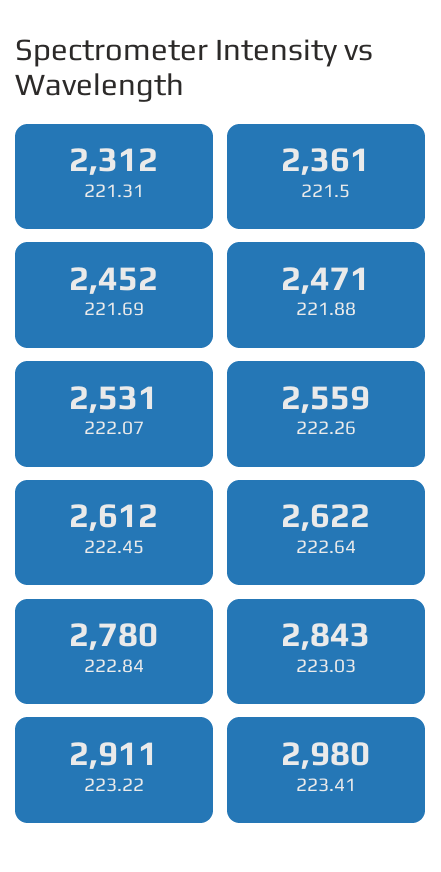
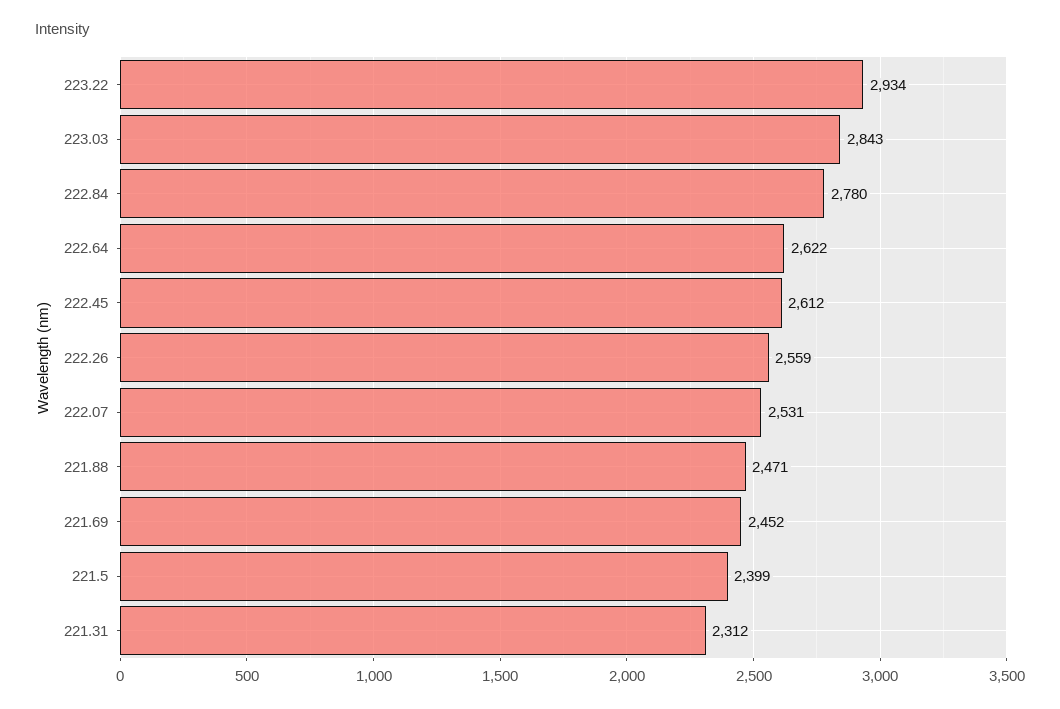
  {
    "221.31": 2312,
-   "221.5": 2361,
+   "221.5": 2399,
    "221.69": 2452,
    "221.88": 2471,
    "222.07": 2531,
    "222.26": 2559,
    "222.45": 2612,
    "222.64": 2622,
    "222.84": 2780,
    "223.03": 2843,
-   "223.22": 2911,
+   "223.22": 2934
-   "223.41": 2980
  }

